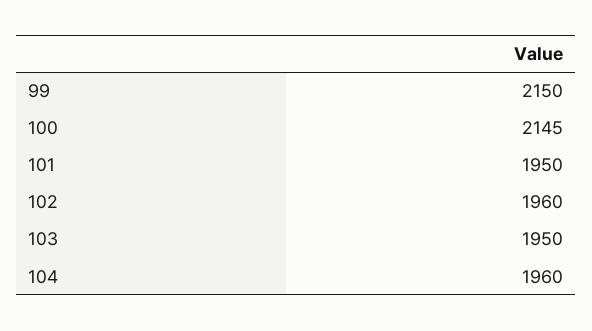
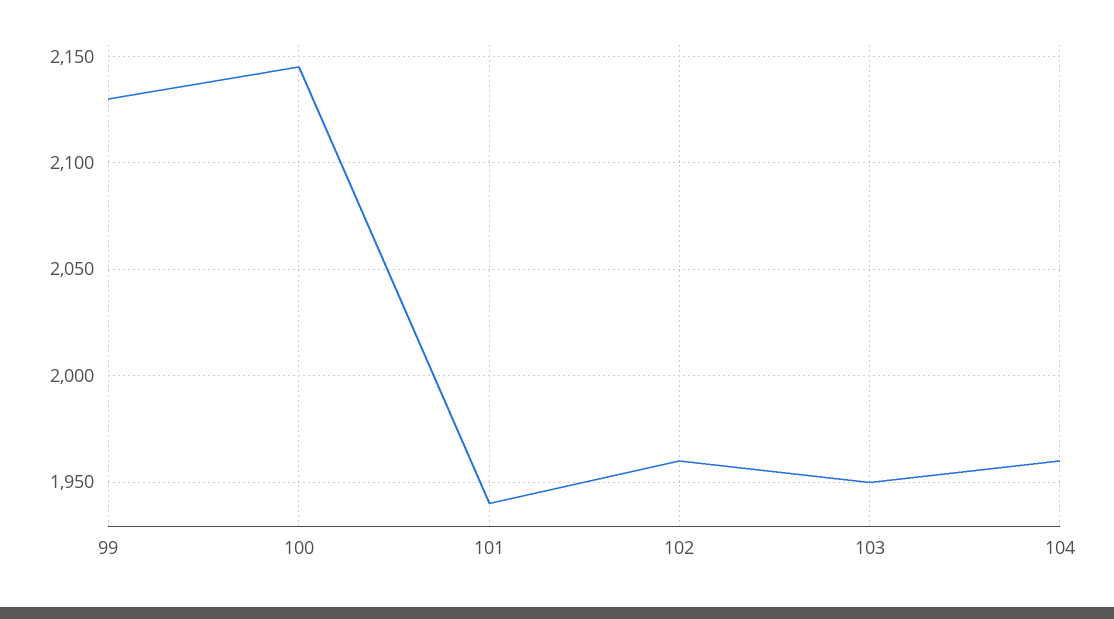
  {
-   "99": 2150,
+   "99": 2130,
    "100": 2145,
-   "101": 1950,
+   "101": 1940,
    "102": 1960,
    "103": 1950,
    "104": 1960
  }

